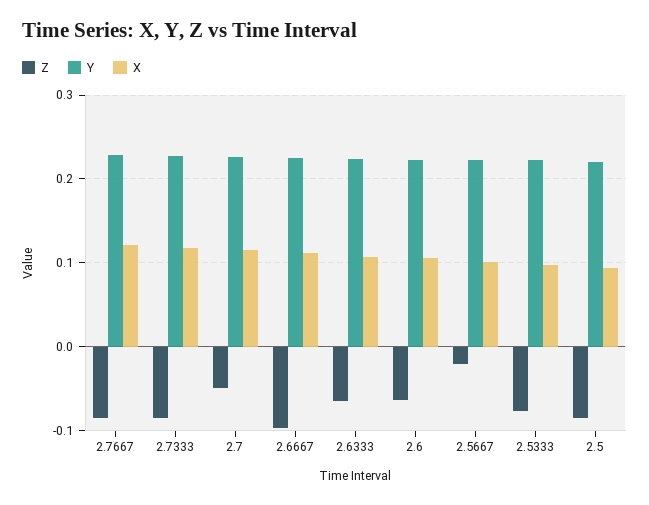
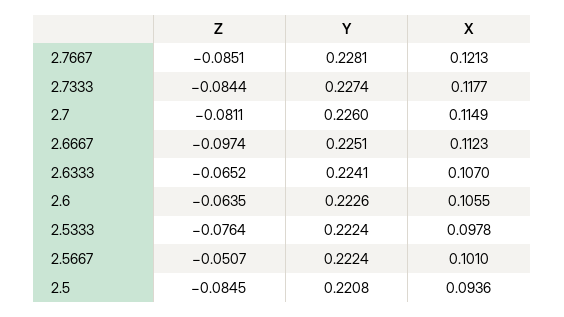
  {
    "Z": {
      "2.7667": -0.0851,
      "2.7333": -0.0844,
-     "2.7": -0.05,
+     "2.7": -0.0811,
      "2.6667": -0.0974,
      "2.6333": -0.0652,
      "2.6": -0.0635,
-     "2.5667": -0.02,
+     "2.5667": -0.0507,
      "2.5333": -0.0764,
      "2.5": -0.0845
    },
    "Y": {
      "2.7667": 0.2281,
      "2.7333": 0.2274,
      "2.7": 0.226,
      "2.6667": 0.2251,
      "2.6333": 0.2241,
      "2.6": 0.2226,
      "2.5667": 0.2224,
      "2.5333": 0.2224,
      "2.5": 0.2208
    },
    "X": {
      "2.7667": 0.1213,
      "2.7333": 0.1177,
      "2.7": 0.1149,
      "2.6667": 0.1123,
      "2.6333": 0.107,
      "2.6": 0.1055,
      "2.5667": 0.101,
      "2.5333": 0.0978,
      "2.5": 0.0936
    }
  }

